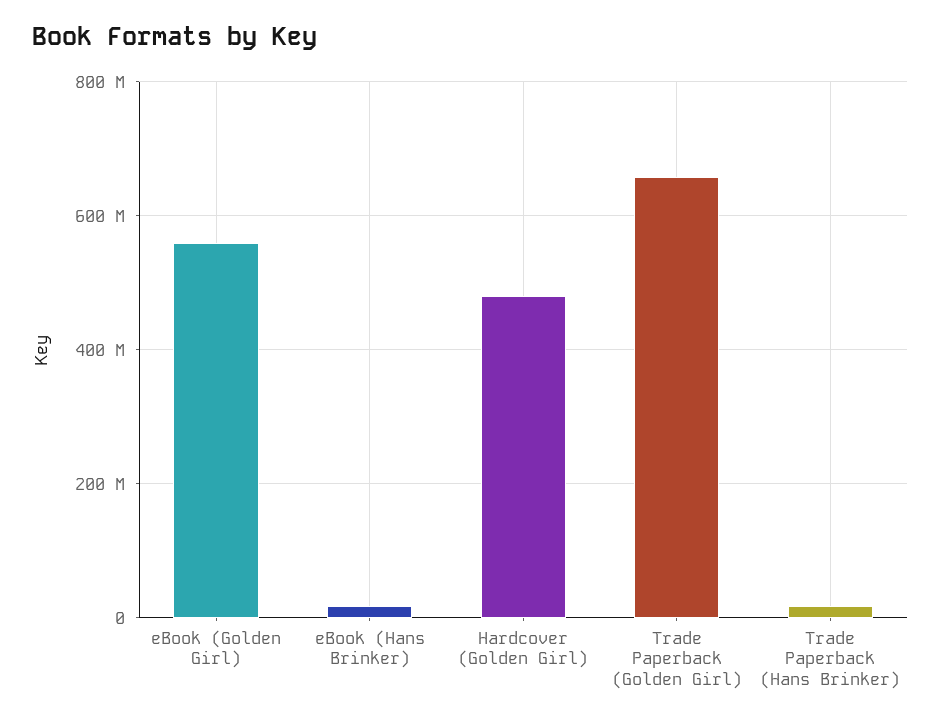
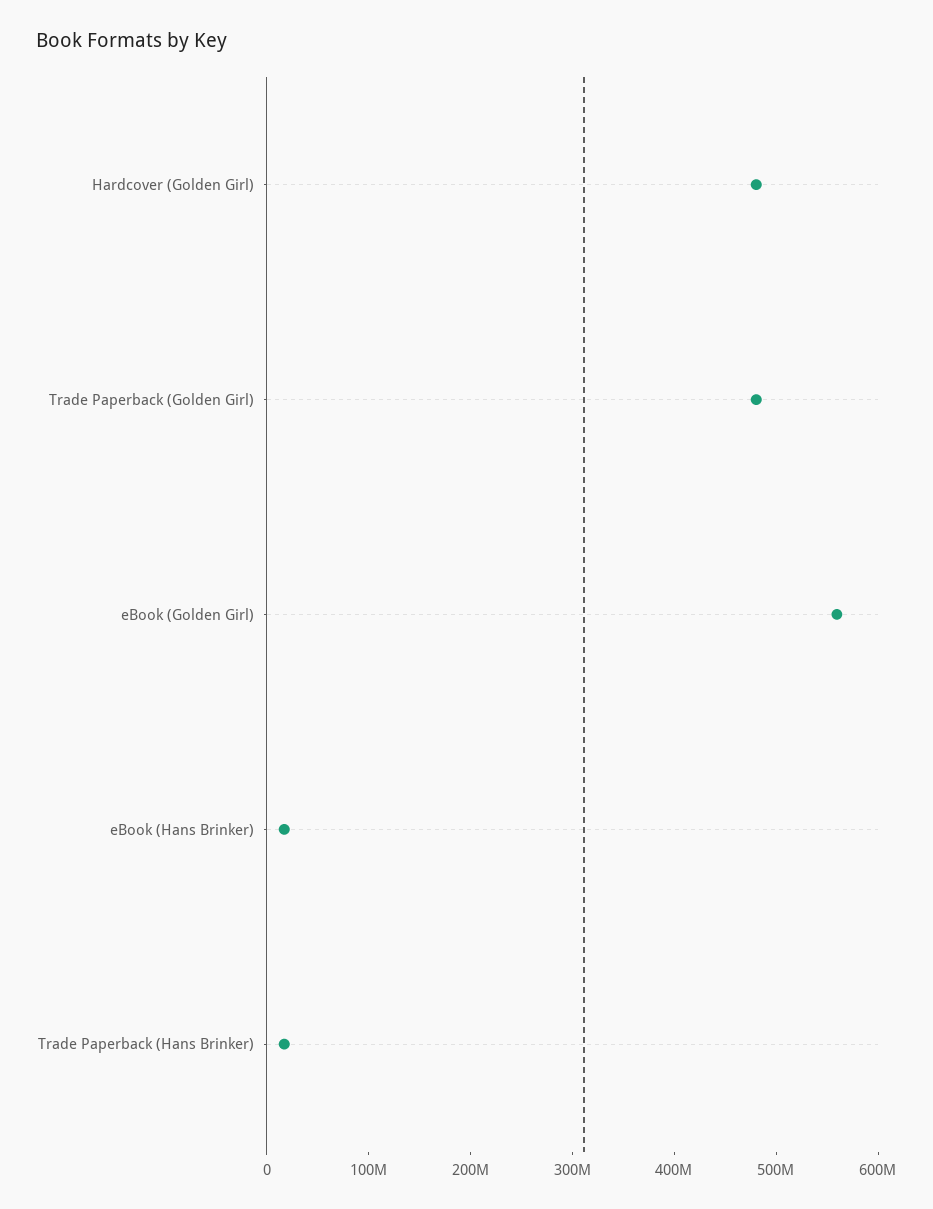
  {
    "eBook (Golden Girl)": 560000000,
    "eBook (Hans Brinker)": 20000000,
    "Hardcover (Golden Girl)": 480000000,
-   "Trade Paperback (Golden Girl)": 660000000,
+   "Trade Paperback (Golden Girl)": 480000000,
    "Trade Paperback (Hans Brinker)": 20000000
  }

